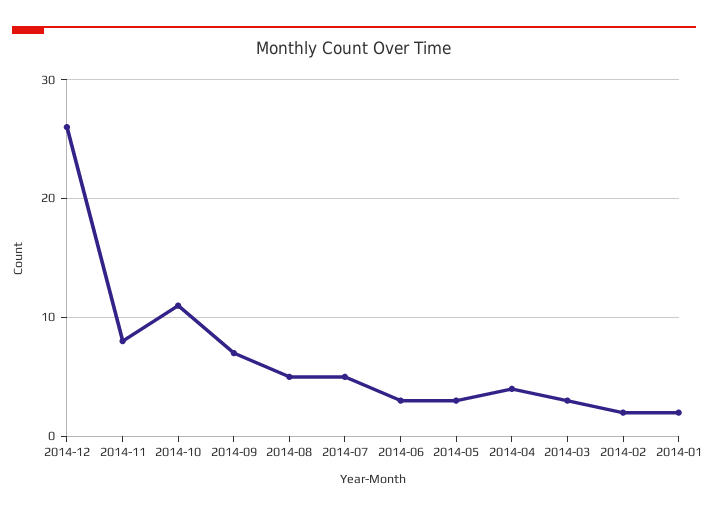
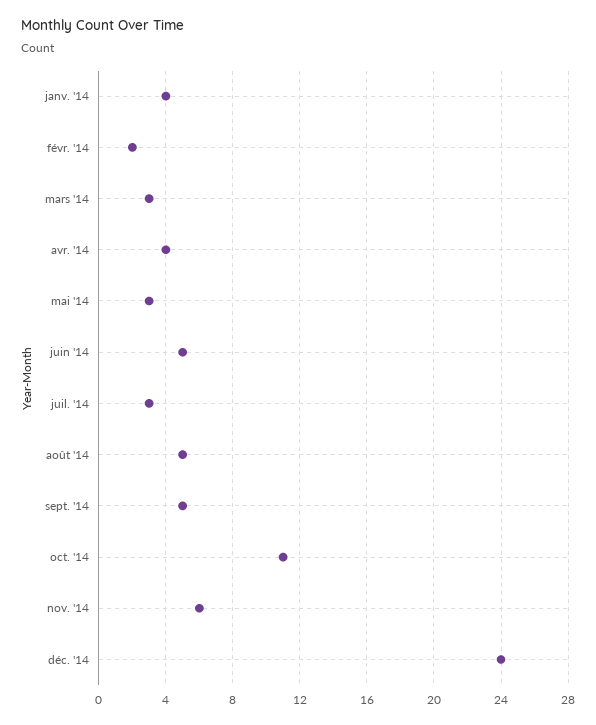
  {
-   "2014-12": 26,
+   "2014-12": 24,
-   "2014-11": 8,
+   "2014-11": 6,
    "2014-10": 11,
-   "2014-09": 7,
+   "2014-09": 5,
    "2014-08": 5,
-   "2014-07": 5,
+   "2014-07": 3,
-   "2014-06": 3,
+   "2014-06": 5,
    "2014-05": 3,
    "2014-04": 4,
    "2014-03": 3,
    "2014-02": 2,
-   "2014-01": 2
+   "2014-01": 4
  }

